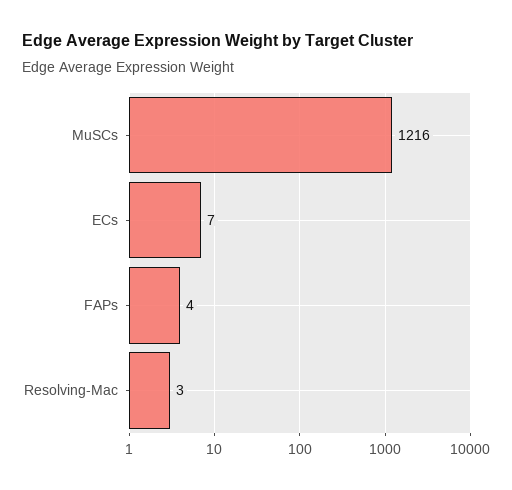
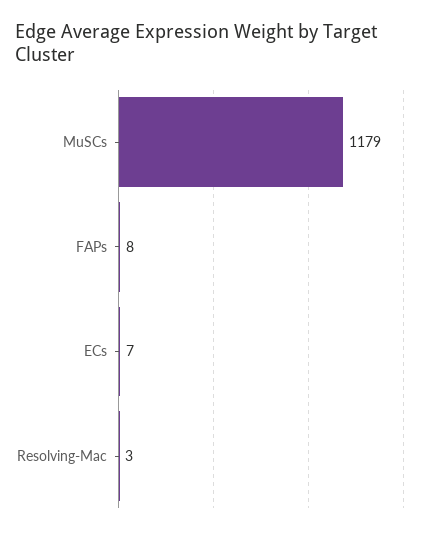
  {
-   "MuSCs": 1216,
+   "MuSCs": 1179,
    "ECs": 7,
-   "FAPs": 4,
+   "FAPs": 8,
    "Resolving-Mac": 3
  }

